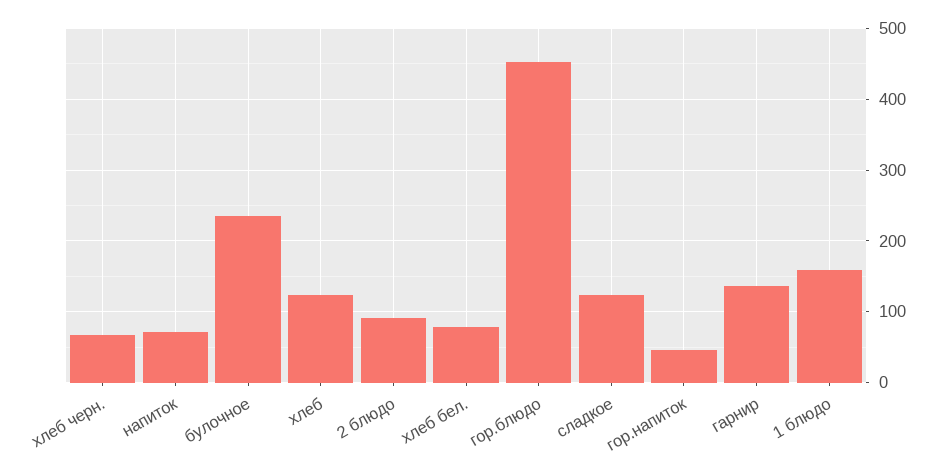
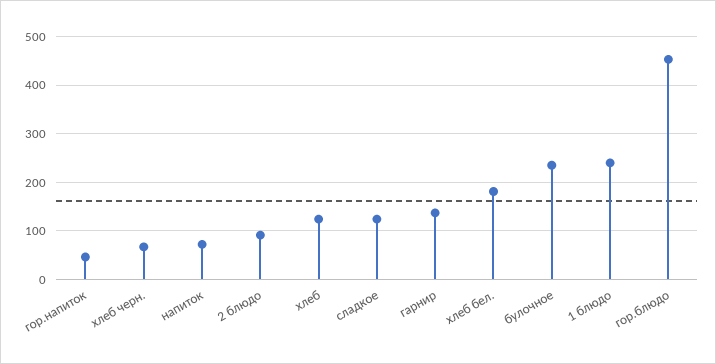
  {
    "хлеб черн.": 70,
    "напиток": 70,
    "булочное": 240,
    "хлеб": 120,
    "2 блюдо": 90,
-   "хлеб бел.": 80,
+   "хлеб бел.": 180,
    "гор.блюдо": 450,
    "сладкое": 120,
    "гор.напиток": 50,
    "гарнир": 140,
-   "1 блюдо": 160
+   "1 блюдо": 240
  }

